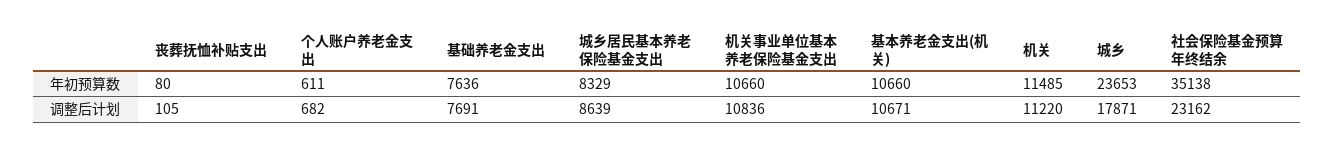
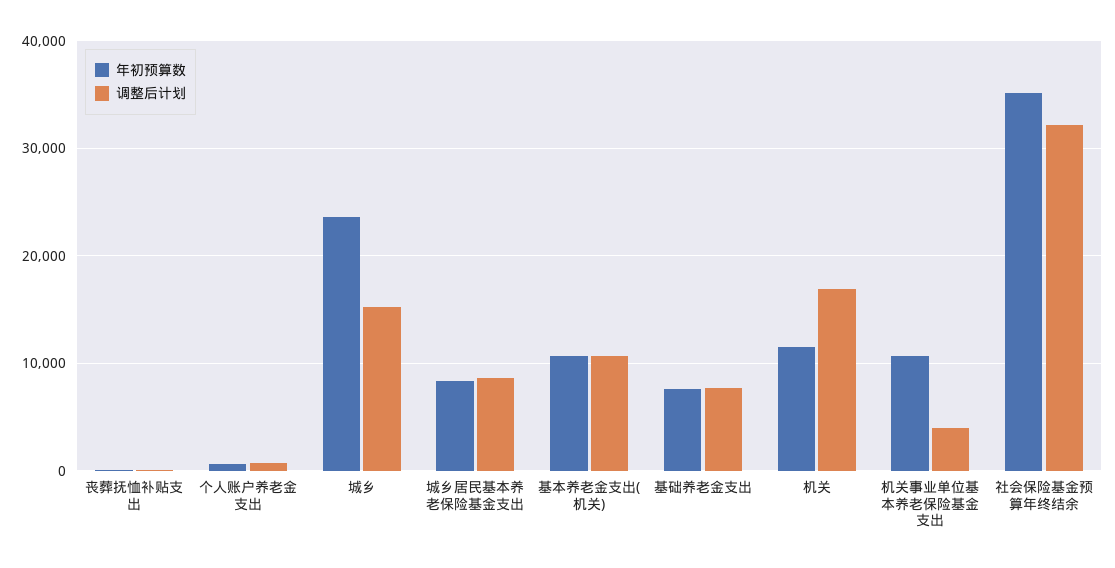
  {
    "年初预算数": {
      "丧葬抚恤补贴支出": 80,
      "个人账户养老金支出": 611,
      "基础养老金支出": 7636,
      "城乡居民基本养老保险基金支出": 8329,
      "机关事业单位基本养老保险基金支出": 10660,
      "基本养老金支出(机关)": 10660,
      "机关": 11485,
      "城乡": 23653,
      "社会保险基金预算年终结余": 35138
    },
    "调整后计划": {
      "丧葬抚恤补贴支出": 105,
      "个人账户养老金支出": 682,
      "基础养老金支出": 7691,
      "城乡居民基本养老保险基金支出": 8639,
-     "机关事业单位基本养老保险基金支出": 10836,
+     "机关事业单位基本养老保险基金支出": 4000,
      "基本养老金支出(机关)": 10671,
-     "机关": 11220,
+     "机关": 17000,
-     "城乡": 17871,
+     "城乡": 15000,
-     "社会保险基金预算年终结余": 23162
+     "社会保险基金预算年终结余": 32000
    }
  }

